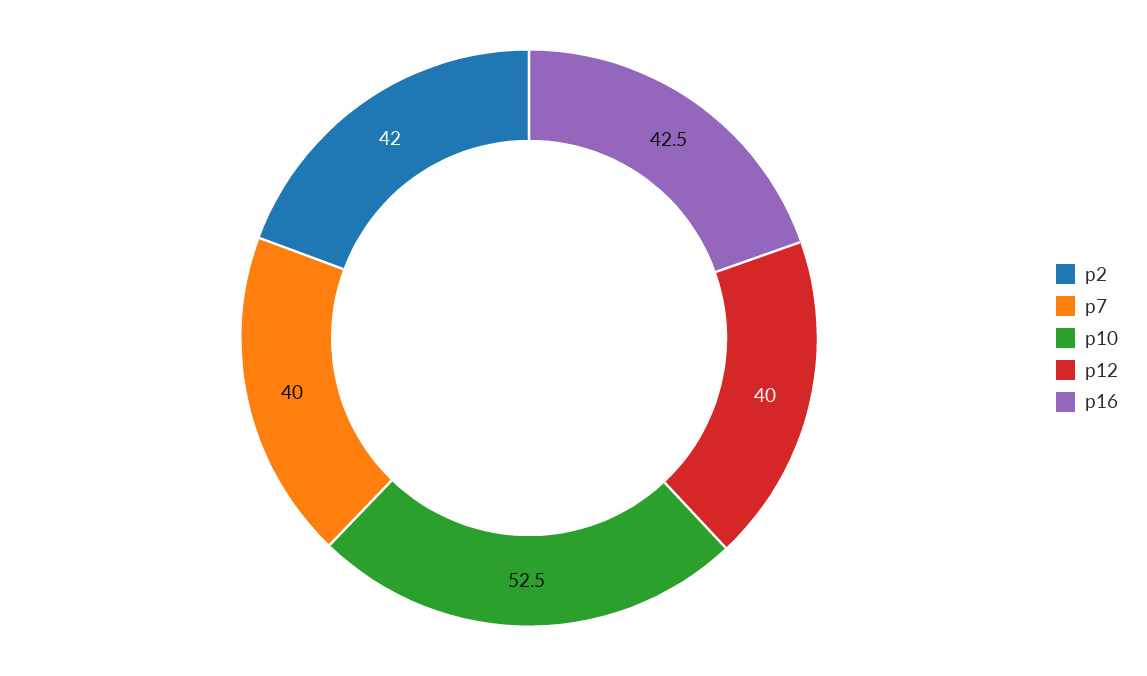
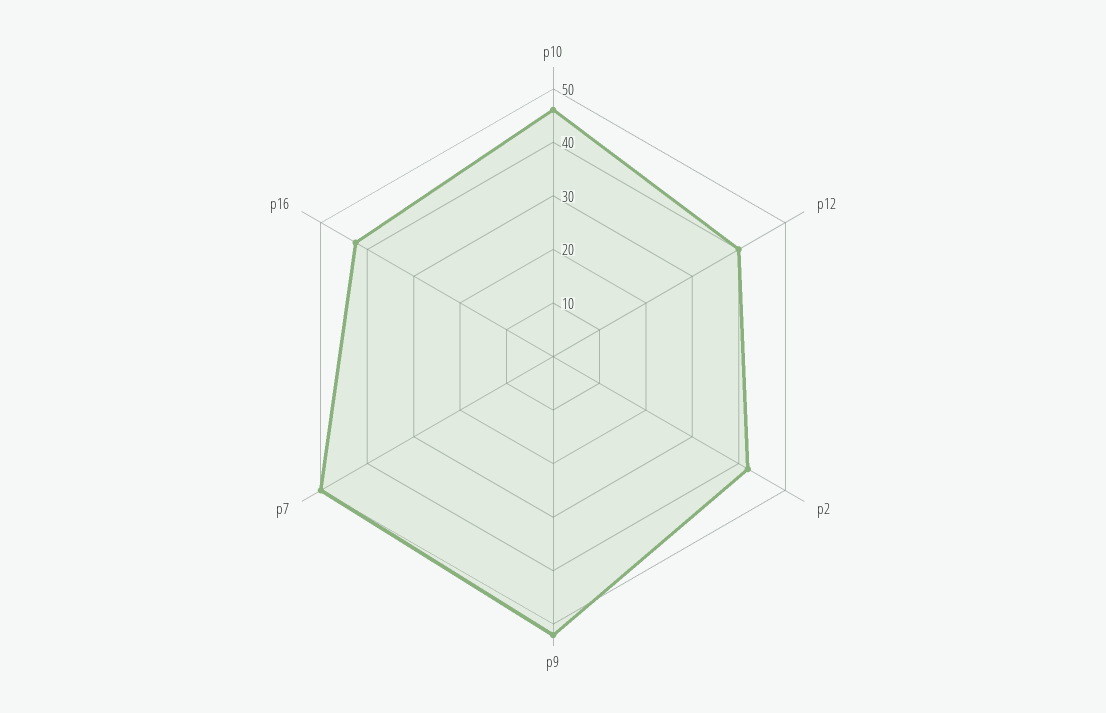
  {
    "p2": 42,
-   "p7": 40,
+   "p7": 50,
-   "p10": 52.5,
+   "p10": 46,
    "p12": 40,
-   "p16": 42.5
+   "p16": 42.5,
+   "p9": 52
  }

